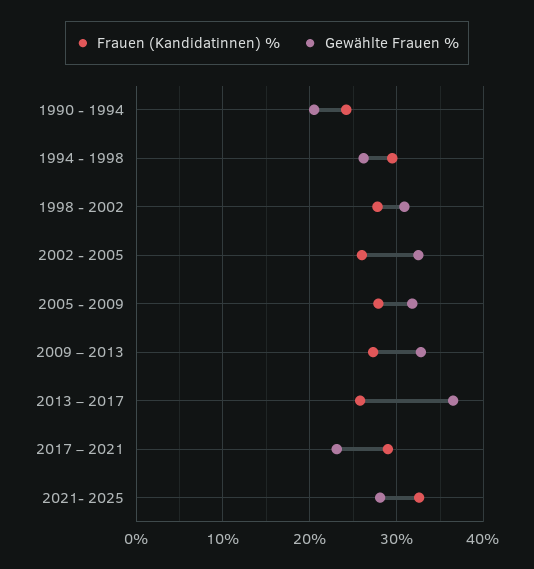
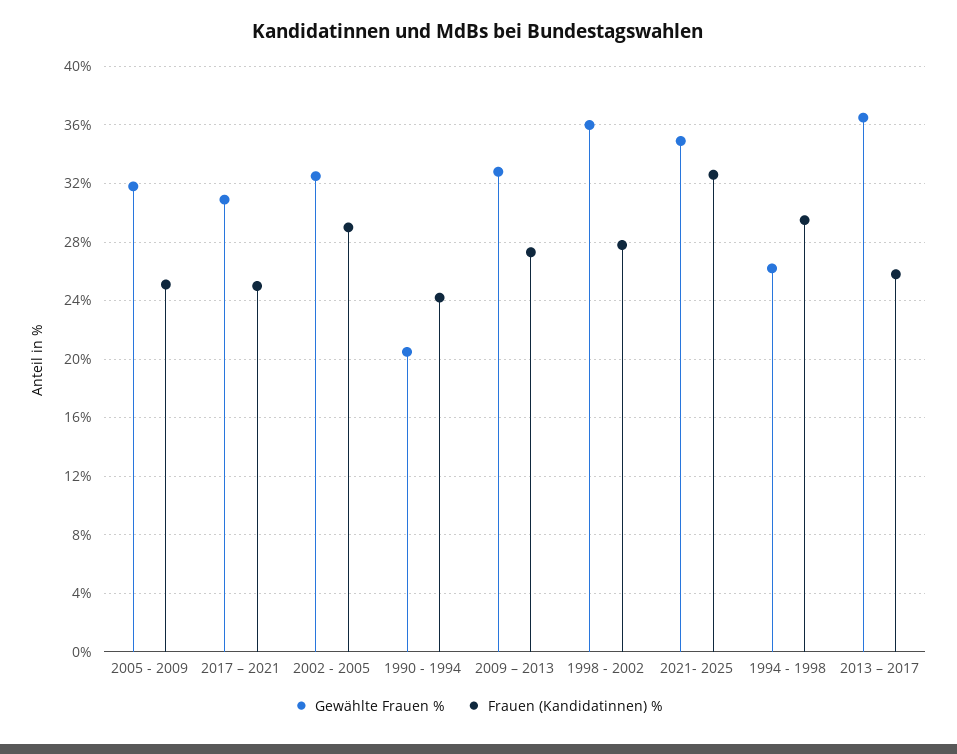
  {
    "Frauen (Kandidatinnen) %": {
      "1990 - 1994": 24,
      "1994 - 1998": 29.5,
      "1998 - 2002": 28,
-     "2002 - 2005": 26,
+     "2002 - 2005": 29,
-     "2005 - 2009": 28,
+     "2005 - 2009": 25,
      "2009 – 2013": 27.5,
      "2013 – 2017": 26,
-     "2017 – 2021": 29,
+     "2017 – 2021": 25,
      "2021- 2025": 32.5
    },
    "Gewählte Frauen %": {
      "1990 - 1994": 20.5,
      "1994 - 1998": 26,
-     "1998 - 2002": 31,
+     "1998 - 2002": 36,
      "2002 - 2005": 32.5,
      "2005 - 2009": 32,
      "2009 – 2013": 33,
      "2013 – 2017": 36.5,
-     "2017 – 2021": 23,
+     "2017 – 2021": 31,
-     "2021- 2025": 28
+     "2021- 2025": 35
    }
  }

